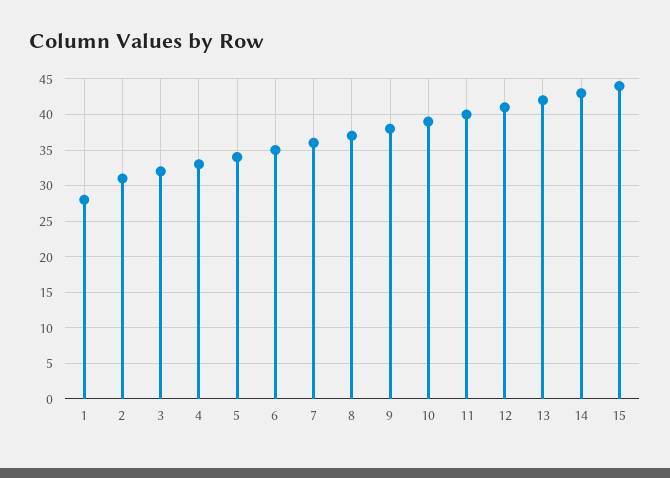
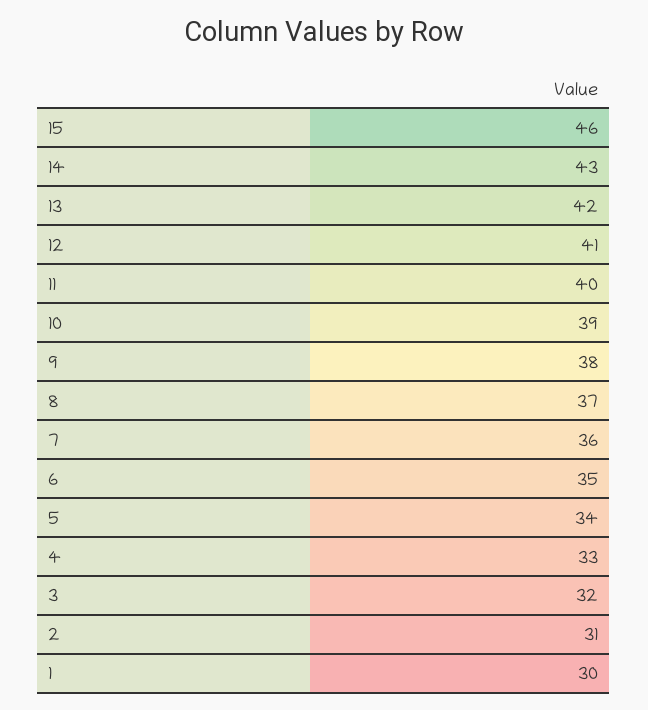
  {
-   "1": 28,
+   "1": 30,
    "2": 31,
    "3": 32,
    "4": 33,
    "5": 34,
    "6": 35,
    "7": 36,
    "8": 37,
    "9": 38,
    "10": 39,
    "11": 40,
    "12": 41,
    "13": 42,
    "14": 43,
-   "15": 44
+   "15": 46
  }

